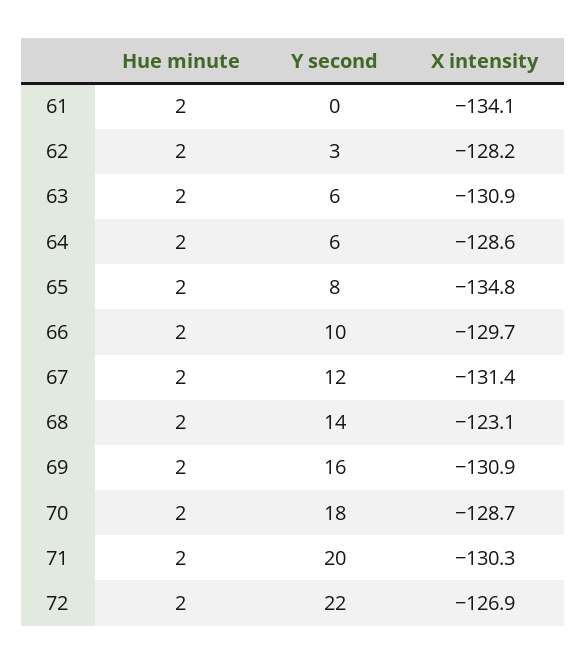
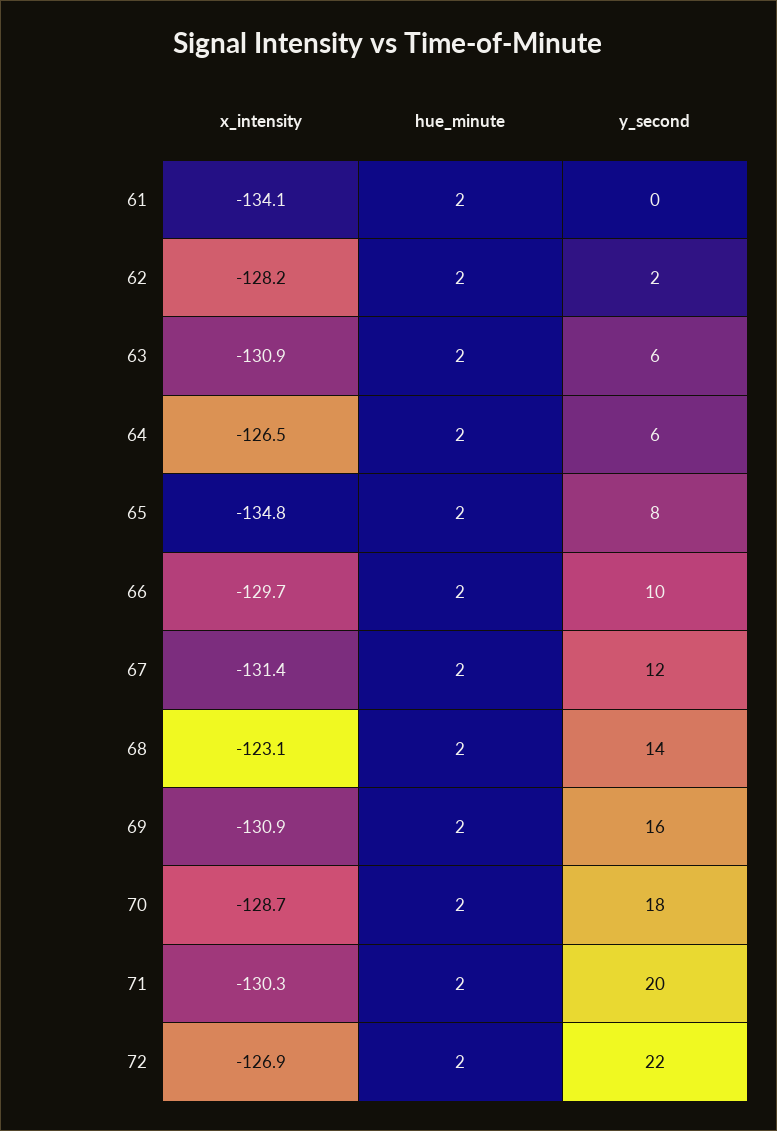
  {
    "Hue minute": {
      "61": 2,
      "62": 2,
      "63": 2,
      "64": 2,
      "65": 2,
      "66": 2,
      "67": 2,
      "68": 2,
      "69": 2,
      "70": 2,
      "71": 2,
      "72": 2
    },
    "Y second": {
      "61": 0,
-     "62": 3,
+     "62": 2,
      "63": 6,
      "64": 6,
      "65": 8,
      "66": 10,
      "67": 12,
      "68": 14,
      "69": 16,
      "70": 18,
      "71": 20,
      "72": 22
    },
    "X intensity": {
      "61": -134.1,
      "62": -128.2,
      "63": -130.9,
-     "64": -128.6,
+     "64": -126.5,
      "65": -134.8,
      "66": -129.7,
      "67": -131.4,
      "68": -123.1,
      "69": -130.9,
      "70": -128.7,
      "71": -130.3,
      "72": -126.9
    }
  }

